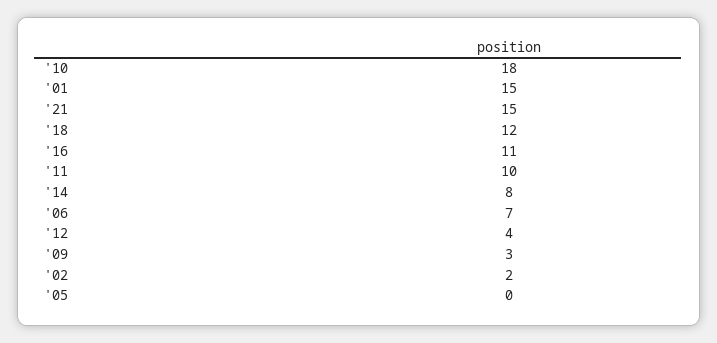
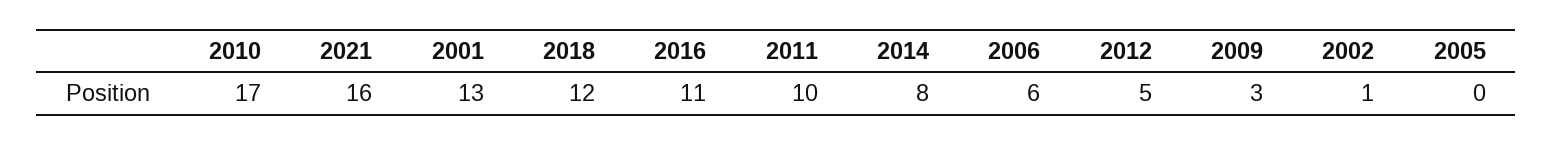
  {
-   "'10": 18,
+   "'10": 17,
-   "'01": 15,
+   "'01": 13,
-   "'21": 15,
+   "'21": 16,
    "'18": 12,
    "'16": 11,
    "'11": 10,
    "'14": 8,
-   "'06": 7,
+   "'06": 6,
-   "'12": 4,
+   "'12": 5,
    "'09": 3,
-   "'02": 2,
+   "'02": 1,
    "'05": 0
  }

